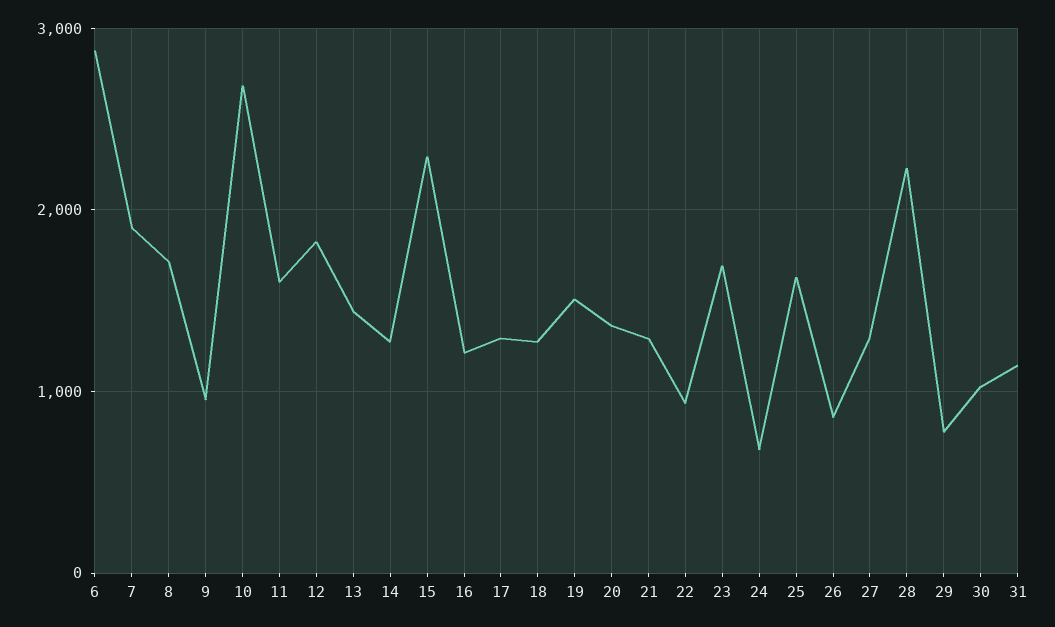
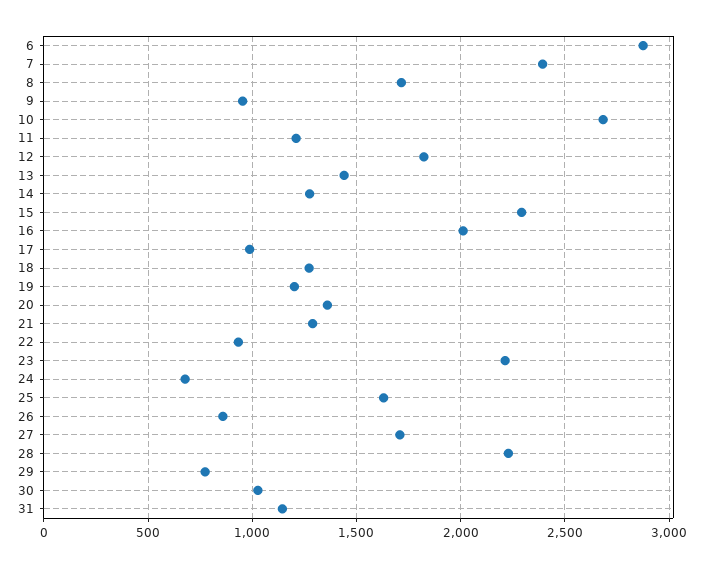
  {
    "6": 2900,
-   "7": 1900,
+   "7": 2400,
    "8": 1700,
    "9": 950,
    "10": 2700,
-   "11": 1600,
+   "11": 1200,
    "12": 1800,
    "13": 1450,
    "14": 1300,
    "15": 2300,
-   "16": 1200,
+   "16": 2000,
-   "17": 1300,
+   "17": 1000,
    "18": 1250,
-   "19": 1500,
+   "19": 1200,
    "20": 1350,
    "21": 1300,
    "22": 950,
-   "23": 1700,
+   "23": 2200,
    "24": 700,
    "25": 1650,
    "26": 850,
-   "27": 1300,
+   "27": 1700,
    "28": 2250,
    "29": 750,
    "30": 1050,
    "31": 1150
  }

